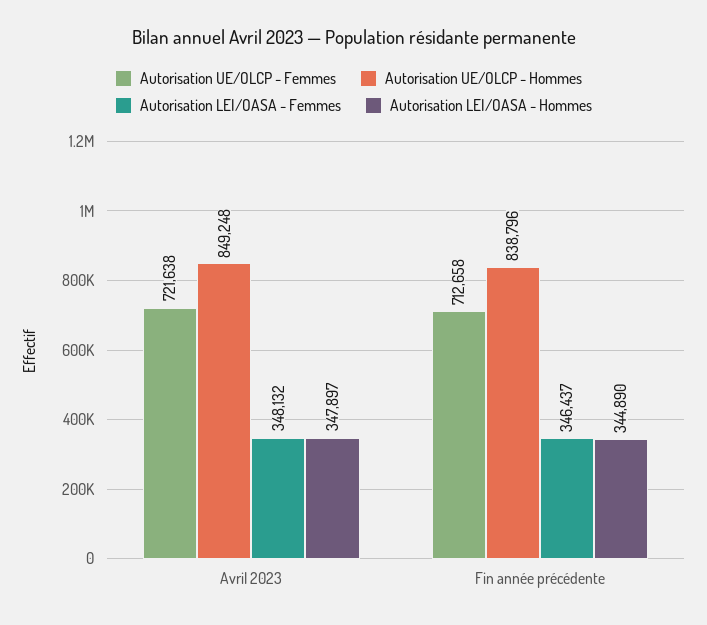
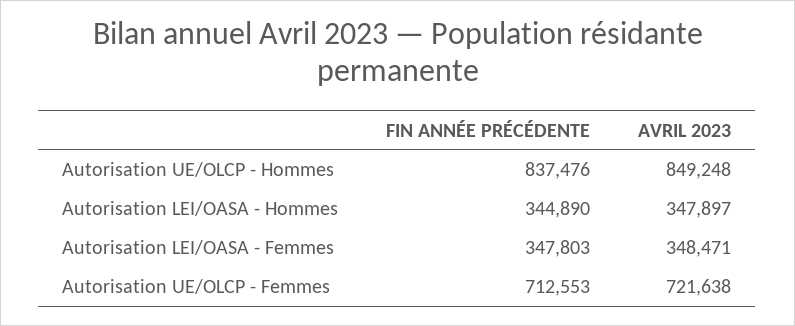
  {
    "Autorisation UE/OLCP - Femmes": {
      "Avril 2023": 721638,
-     "Fin année précédente": 712658
+     "Fin année précédente": 712553
    },
    "Autorisation UE/OLCP - Hommes": {
      "Avril 2023": 849248,
-     "Fin année précédente": 838796
+     "Fin année précédente": 837476
    },
    "Autorisation LEI/OASA - Femmes": {
-     "Avril 2023": 348132,
+     "Avril 2023": 348471,
-     "Fin année précédente": 346437
+     "Fin année précédente": 347803
    },
    "Autorisation LEI/OASA - Hommes": {
      "Avril 2023": 347897,
      "Fin année précédente": 344890
    }
  }

